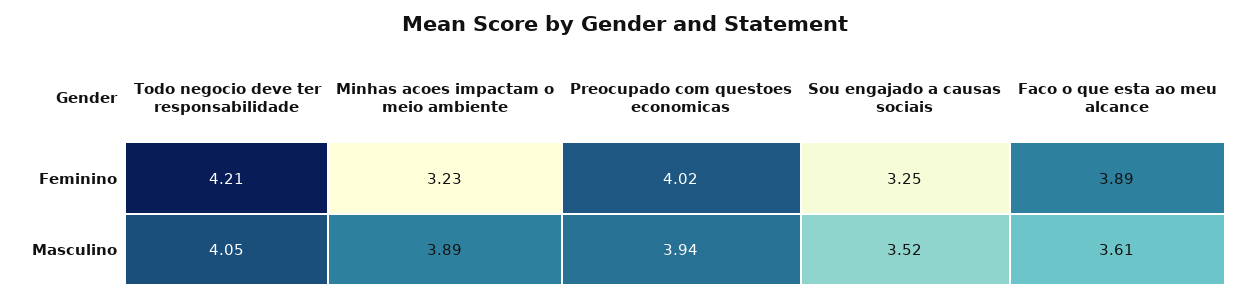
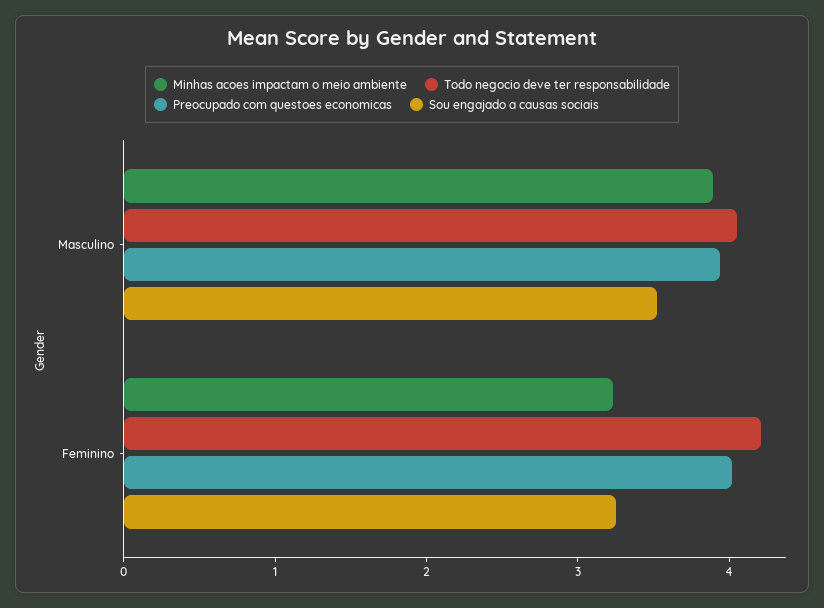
  {
    "Todo negocio deve ter responsabilidade": {
      "Feminino": 4.21,
      "Masculino": 4.05
    },
    "Minhas acoes impactam o meio ambiente": {
      "Feminino": 3.23,
      "Masculino": 3.89
    },
    "Preocupado com questoes economicas": {
      "Feminino": 4.02,
      "Masculino": 3.94
    },
    "Sou engajado a causas sociais": {
      "Feminino": 3.25,
      "Masculino": 3.52
-   },
+   }
-   "Faco o que esta ao meu alcance": {
-     "Feminino": 3.89,
-     "Masculino": 3.61
-   }
  }

